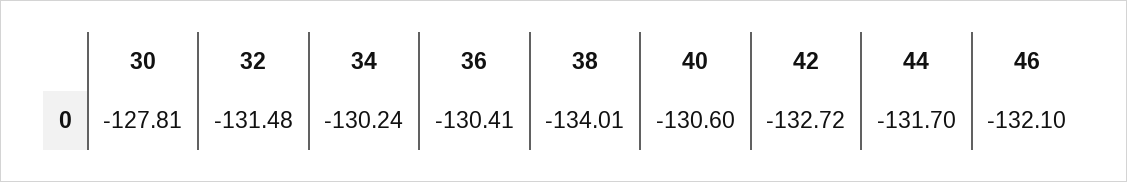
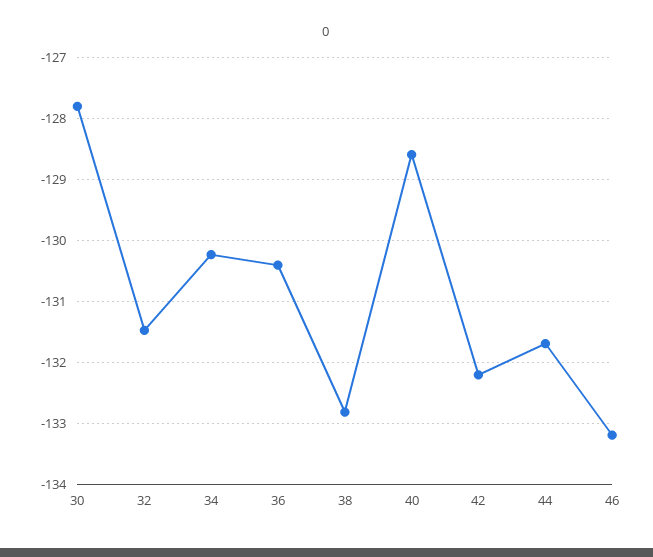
  {
    "30": -127.81,
    "32": -131.48,
    "34": -130.24,
    "36": -130.41,
-   "38": -134.01,
+   "38": -132.8,
-   "40": -130.6,
+   "40": -128.6,
-   "42": -132.72,
+   "42": -132.2,
    "44": -131.7,
-   "46": -132.1
+   "46": -133.2
  }

